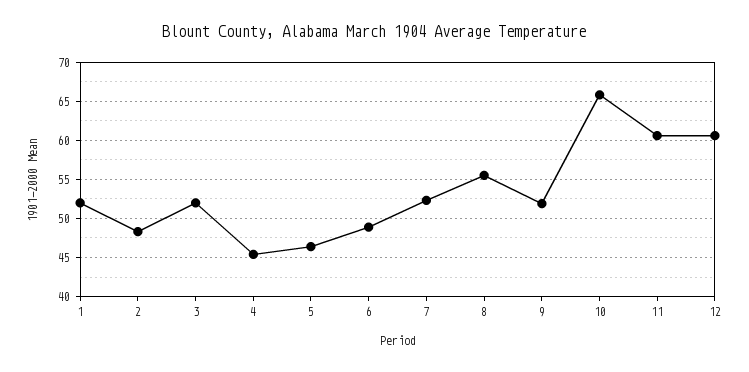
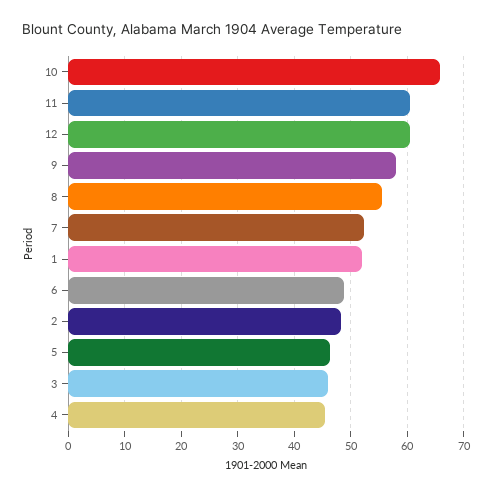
  {
    "1": 52,
    "2": 48,
-   "3": 52,
+   "3": 46,
    "4": 45,
    "5": 46,
    "6": 49,
    "7": 52,
    "8": 56,
-   "9": 52,
+   "9": 58,
    "10": 66,
    "11": 61,
    "12": 61
  }

